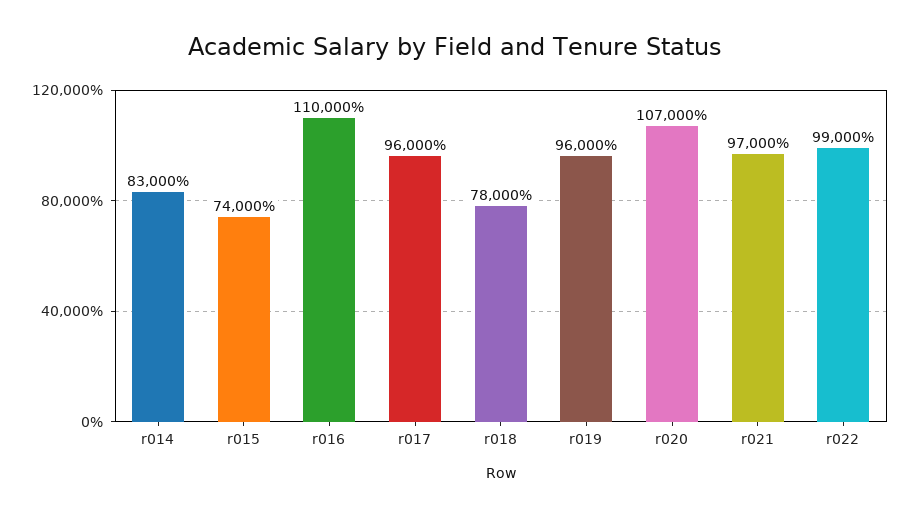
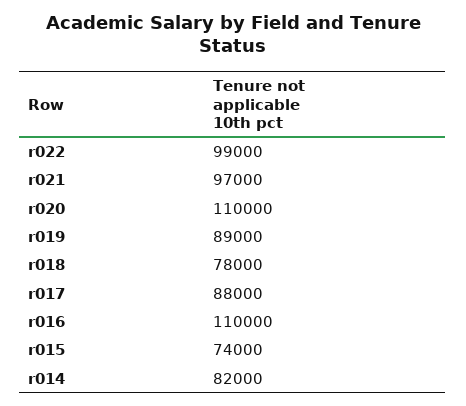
  {
-   "r014": 83000,
+   "r014": 82000,
    "r015": 74000,
    "r016": 110000,
-   "r017": 96000,
+   "r017": 88000,
    "r018": 78000,
-   "r019": 96000,
+   "r019": 89000,
-   "r020": 107000,
+   "r020": 110000,
    "r021": 97000,
    "r022": 99000
  }

